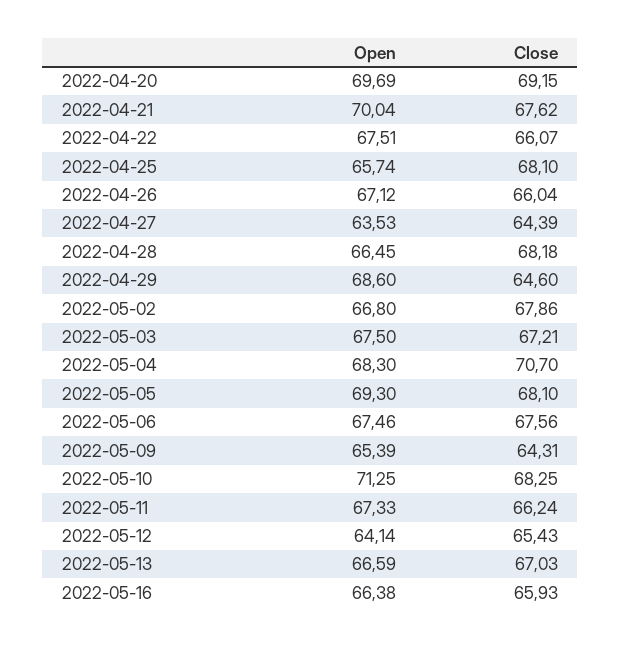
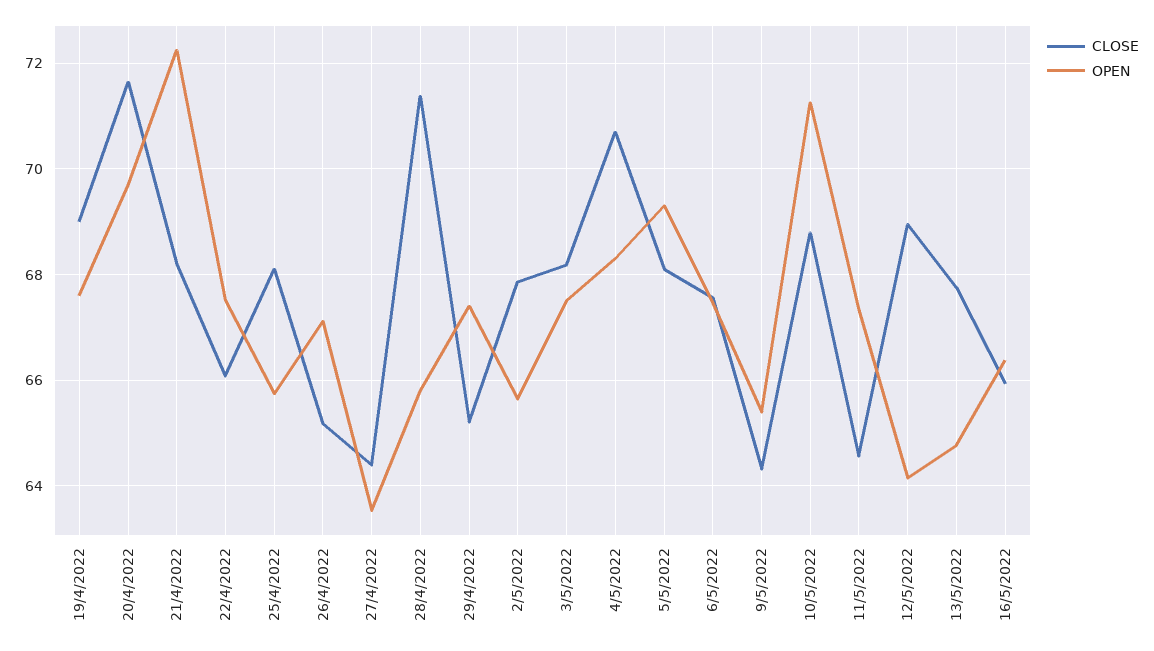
  {
    "Open": {
      "2022-04-20": 69.69,
-     "2022-04-21": 70.04,
+     "2022-04-21": 72.2,
      "2022-04-22": 67.51,
      "2022-04-25": 65.74,
      "2022-04-26": 67.12,
      "2022-04-27": 63.53,
-     "2022-04-28": 66.45,
+     "2022-04-28": 65.8,
-     "2022-04-29": 68.6,
+     "2022-04-29": 67.4,
-     "2022-05-02": 66.8,
+     "2022-05-02": 65.6,
      "2022-05-03": 67.5,
      "2022-05-04": 68.3,
      "2022-05-05": 69.3,
      "2022-05-06": 67.46,
      "2022-05-09": 65.39,
      "2022-05-10": 71.25,
      "2022-05-11": 67.33,
      "2022-05-12": 64.14,
-     "2022-05-13": 66.59,
+     "2022-05-13": 64.8,
-     "2022-05-16": 66.38
+     "2022-05-16": 66.38,
+     "19/4/2022": 67.6
    },
    "Close": {
-     "2022-04-20": 69.15,
+     "2022-04-20": 71.6,
-     "2022-04-21": 67.62,
+     "2022-04-21": 68.2,
      "2022-04-22": 66.07,
      "2022-04-25": 68.1,
-     "2022-04-26": 66.04,
+     "2022-04-26": 65.2,
      "2022-04-27": 64.39,
-     "2022-04-28": 68.18,
+     "2022-04-28": 71.4,
-     "2022-04-29": 64.6,
+     "2022-04-29": 65.2,
      "2022-05-02": 67.86,
-     "2022-05-03": 67.21,
+     "2022-05-03": 68.2,
      "2022-05-04": 70.7,
      "2022-05-05": 68.1,
      "2022-05-06": 67.56,
      "2022-05-09": 64.31,
-     "2022-05-10": 68.25,
+     "2022-05-10": 68.8,
-     "2022-05-11": 66.24,
+     "2022-05-11": 64.6,
-     "2022-05-12": 65.43,
+     "2022-05-12": 69,
-     "2022-05-13": 67.03,
+     "2022-05-13": 67.8,
-     "2022-05-16": 65.93
+     "2022-05-16": 65.93,
+     "19/4/2022": 69
    }
  }

